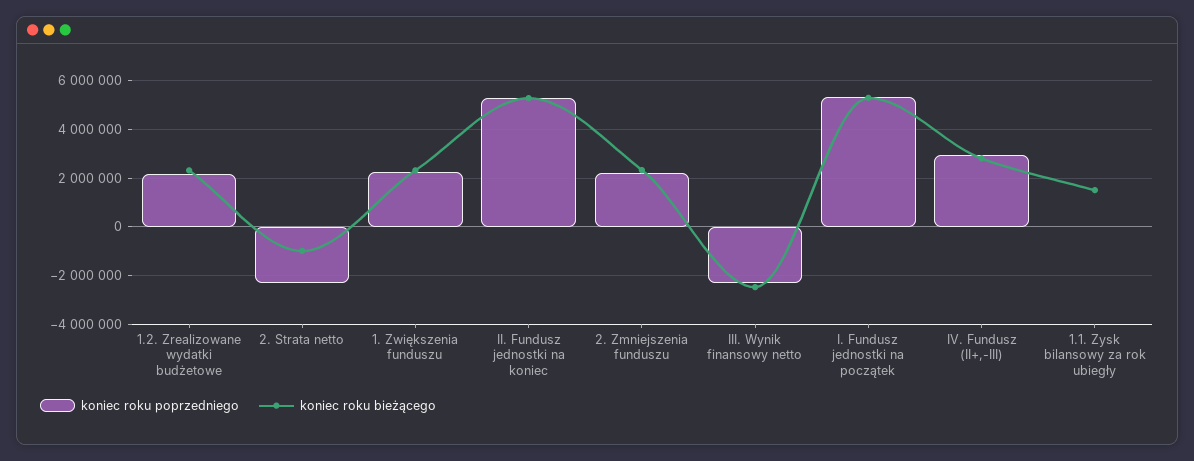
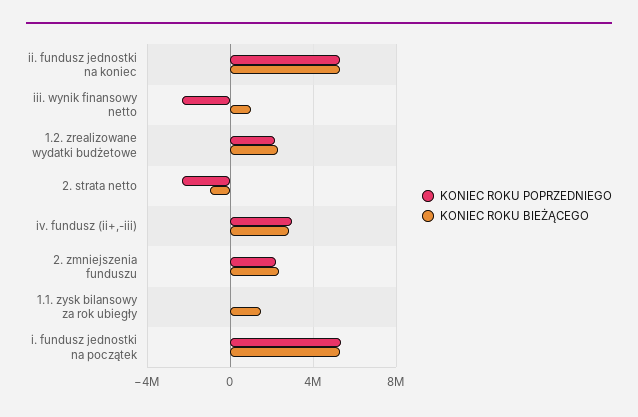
  {
    "koniec roku poprzedniego": {
      "1.2. Zrealizowane wydatki budżetowe": 2250000,
      "2. Strata netto": -2250000,
-     "1. Zwiększenia funduszu": 2250000,
      "II. Fundusz jednostki na koniec": 5250000,
      "2. Zmniejszenia funduszu": 2250000,
      "III. Wynik finansowy netto": -2250000,
      "I. Fundusz jednostki na początek": 5250000,
      "IV. Fundusz (II+,-III)": 3000000,
      "1.1. Zysk bilansowy za rok ubiegły": 0
    },
    "koniec roku bieżącego": {
      "1.2. Zrealizowane wydatki budżetowe": 2250000,
      "2. Strata netto": -1000000,
-     "1. Zwiększenia funduszu": 2250000,
      "II. Fundusz jednostki na koniec": 5250000,
      "2. Zmniejszenia funduszu": 2250000,
-     "III. Wynik finansowy netto": -2500000,
+     "III. Wynik finansowy netto": 1000000,
      "I. Fundusz jednostki na początek": 5250000,
      "IV. Fundusz (II+,-III)": 2750000,
      "1.1. Zysk bilansowy za rok ubiegły": 1500000
    }
  }

